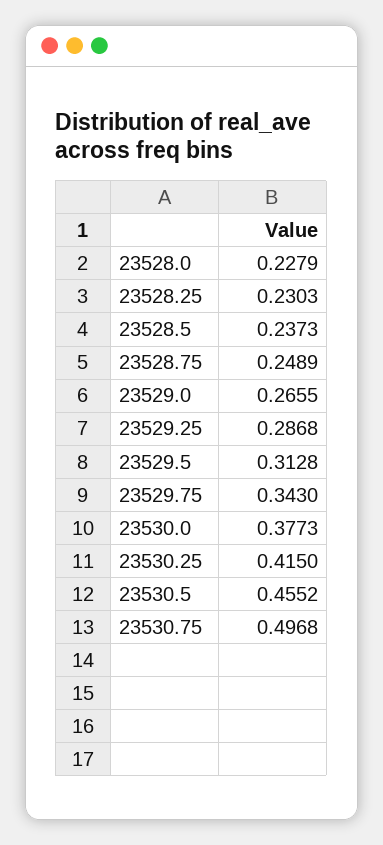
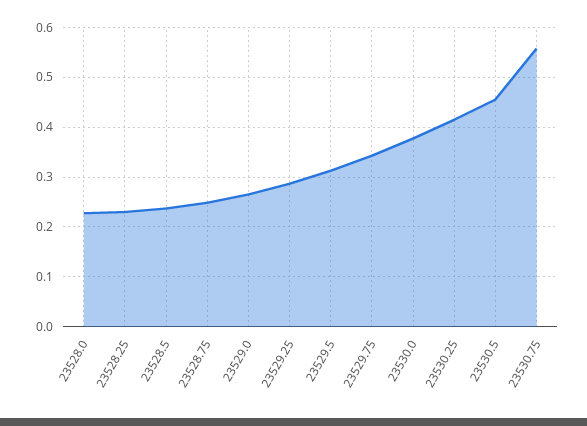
  {
    "23528.0": 0.2279,
    "23528.25": 0.2303,
    "23528.5": 0.2373,
    "23528.75": 0.2489,
    "23529.0": 0.2655,
    "23529.25": 0.2868,
    "23529.5": 0.3128,
    "23529.75": 0.343,
    "23530.0": 0.3773,
    "23530.25": 0.415,
    "23530.5": 0.4552,
-   "23530.75": 0.4968
+   "23530.75": 0.56
  }

